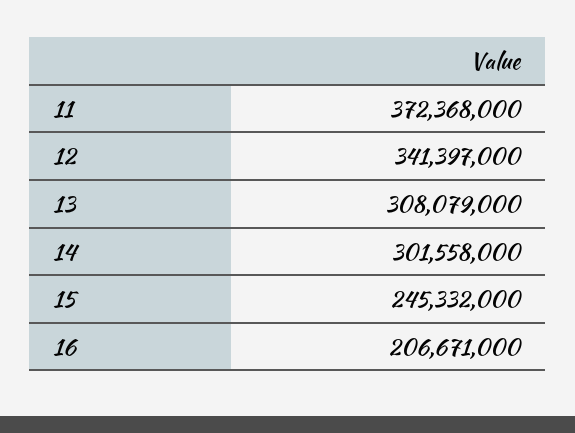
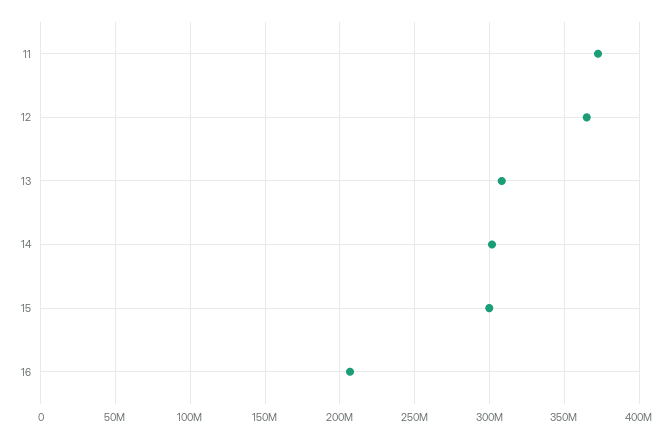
  {
    "11": 372368000,
-   "12": 341397000,
+   "12": 365000000,
    "13": 308079000,
    "14": 301558000,
-   "15": 245332000,
+   "15": 300000000,
    "16": 206671000
  }

